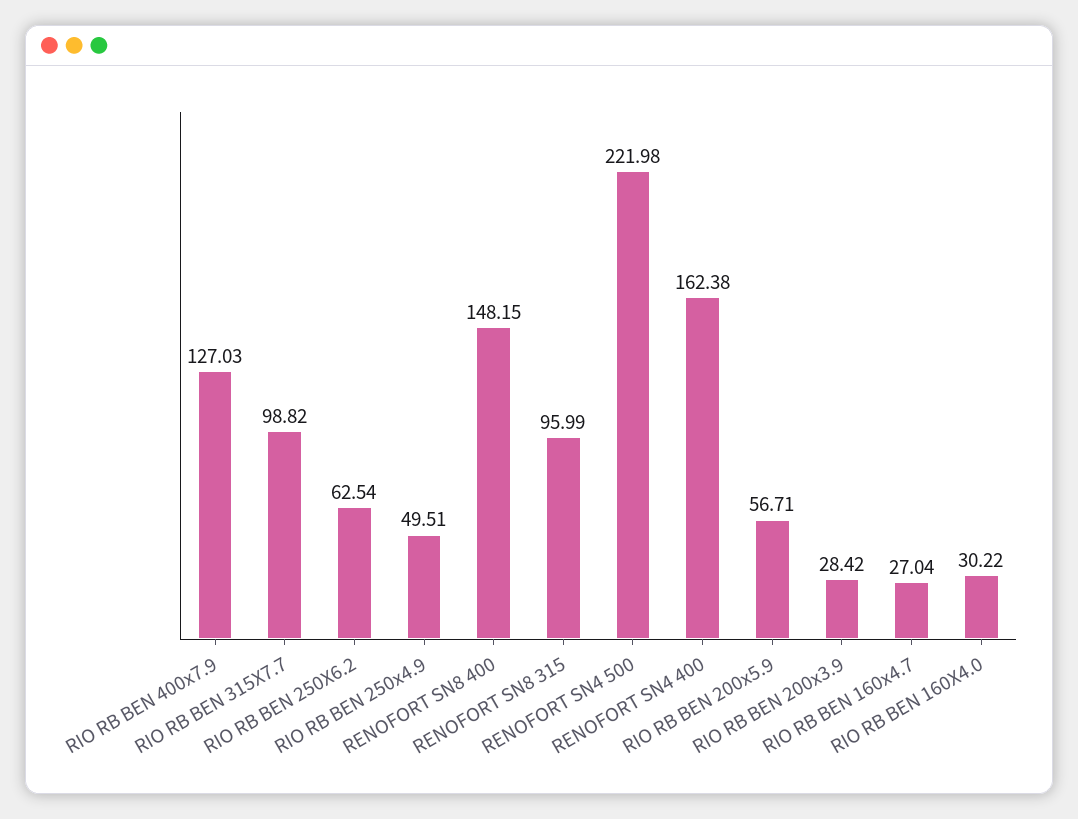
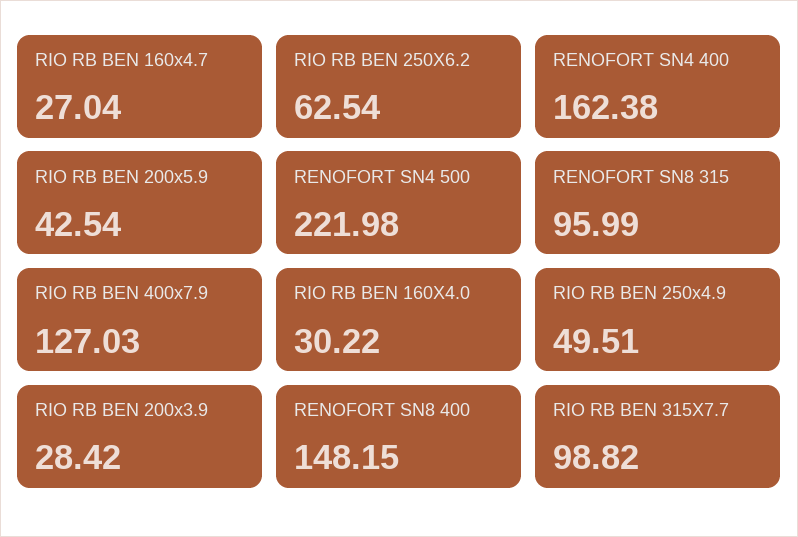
  {
    "RIO RB BEN 400x7.9": 127.03,
    "RIO RB BEN 315X7.7": 98.82,
    "RIO RB BEN 250X6.2": 62.54,
    "RIO RB BEN 250x4.9": 49.51,
    "RENOFORT SN8 400": 148.15,
    "RENOFORT SN8 315": 95.99,
    "RENOFORT SN4 500": 221.98,
    "RENOFORT SN4 400": 162.38,
-   "RIO RB BEN 200x5.9": 56.71,
+   "RIO RB BEN 200x5.9": 42.54,
    "RIO RB BEN 200x3.9": 28.42,
    "RIO RB BEN 160x4.7": 27.04,
    "RIO RB BEN 160X4.0": 30.22
  }

